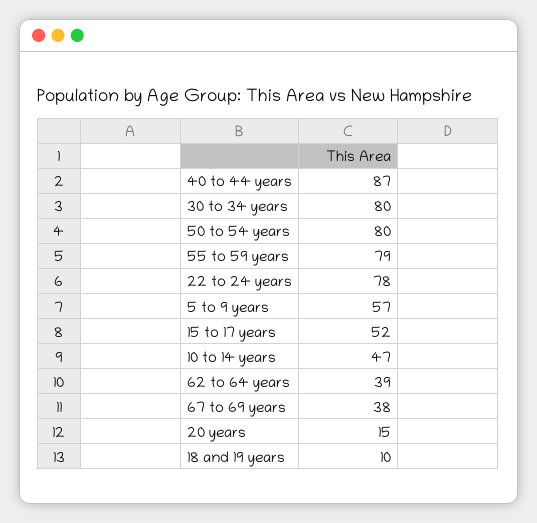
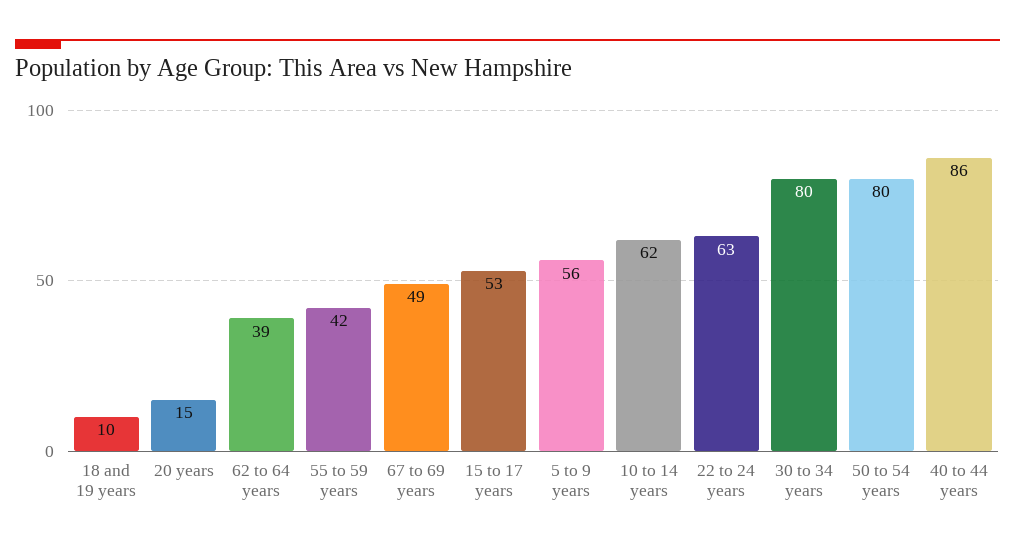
  {
-   "40 to 44 years": 87,
+   "40 to 44 years": 86,
    "30 to 34 years": 80,
    "50 to 54 years": 80,
-   "55 to 59 years": 79,
+   "55 to 59 years": 42,
-   "22 to 24 years": 78,
+   "22 to 24 years": 63,
-   "5 to 9 years": 57,
+   "5 to 9 years": 56,
-   "15 to 17 years": 52,
+   "15 to 17 years": 53,
-   "10 to 14 years": 47,
+   "10 to 14 years": 62,
    "62 to 64 years": 39,
-   "67 to 69 years": 38,
+   "67 to 69 years": 49,
    "20 years": 15,
    "18 and 19 years": 10
  }

